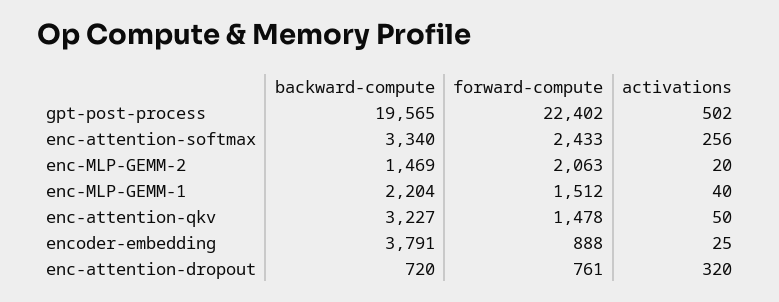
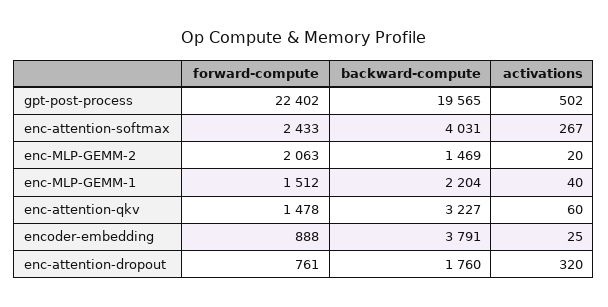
  {
    "backward-compute": {
      "gpt-post-process": 19565,
-     "enc-attention-softmax": 3340,
+     "enc-attention-softmax": 4031,
      "enc-MLP-GEMM-2": 1469,
      "enc-MLP-GEMM-1": 2204,
      "enc-attention-qkv": 3227,
      "encoder-embedding": 3791,
-     "enc-attention-dropout": 720
+     "enc-attention-dropout": 1760
    },
    "forward-compute": {
      "gpt-post-process": 22402,
      "enc-attention-softmax": 2433,
      "enc-MLP-GEMM-2": 2063,
      "enc-MLP-GEMM-1": 1512,
      "enc-attention-qkv": 1478,
      "encoder-embedding": 888,
      "enc-attention-dropout": 761
    },
    "activations": {
      "gpt-post-process": 502,
-     "enc-attention-softmax": 256,
+     "enc-attention-softmax": 267,
      "enc-MLP-GEMM-2": 20,
      "enc-MLP-GEMM-1": 40,
-     "enc-attention-qkv": 50,
+     "enc-attention-qkv": 60,
      "encoder-embedding": 25,
      "enc-attention-dropout": 320
    }
  }

